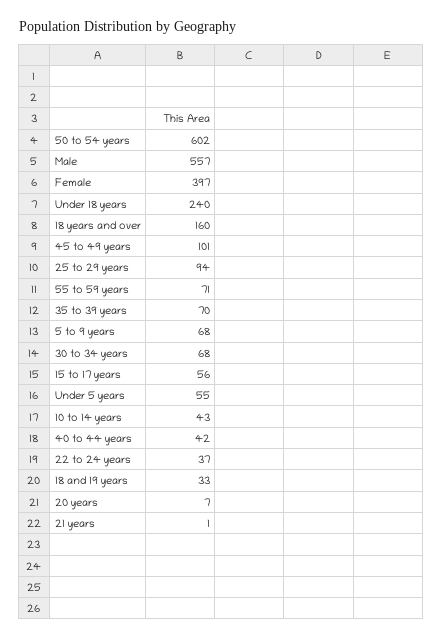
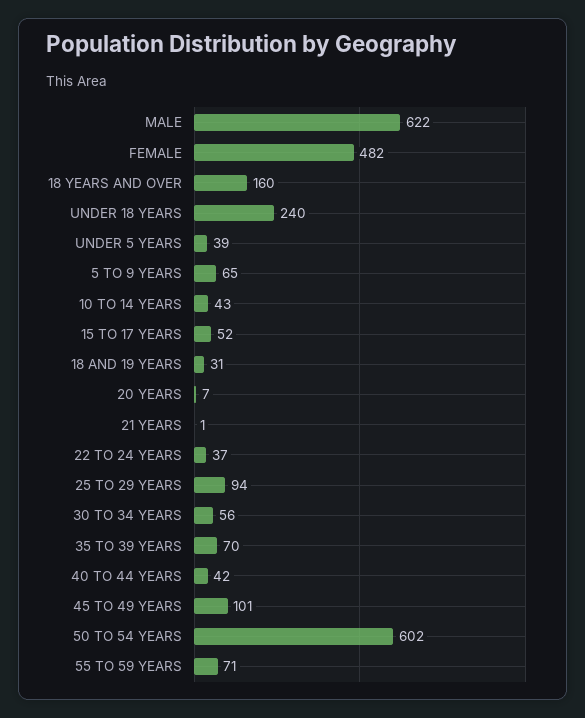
  {
    "50 to 54 years": 602,
-   "Male": 557,
+   "Male": 622,
-   "Female": 397,
+   "Female": 482,
    "Under 18 years": 240,
    "18 years and over": 160,
    "45 to 49 years": 101,
    "25 to 29 years": 94,
    "55 to 59 years": 71,
    "35 to 39 years": 70,
-   "5 to 9 years": 68,
+   "5 to 9 years": 65,
-   "30 to 34 years": 68,
+   "30 to 34 years": 56,
-   "15 to 17 years": 56,
+   "15 to 17 years": 52,
-   "Under 5 years": 55,
+   "Under 5 years": 39,
    "10 to 14 years": 43,
    "40 to 44 years": 42,
    "22 to 24 years": 37,
-   "18 and 19 years": 33,
+   "18 and 19 years": 31,
    "20 years": 7,
    "21 years": 1
  }

